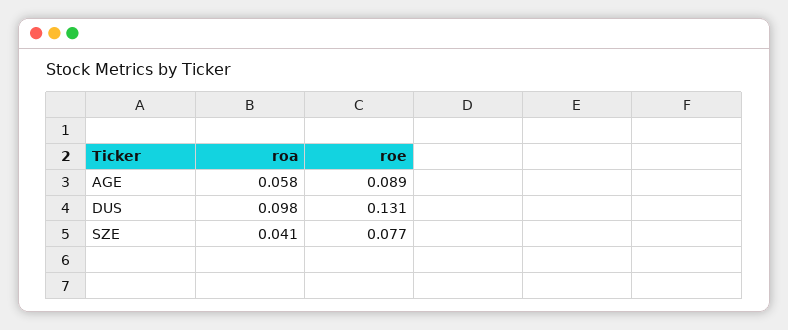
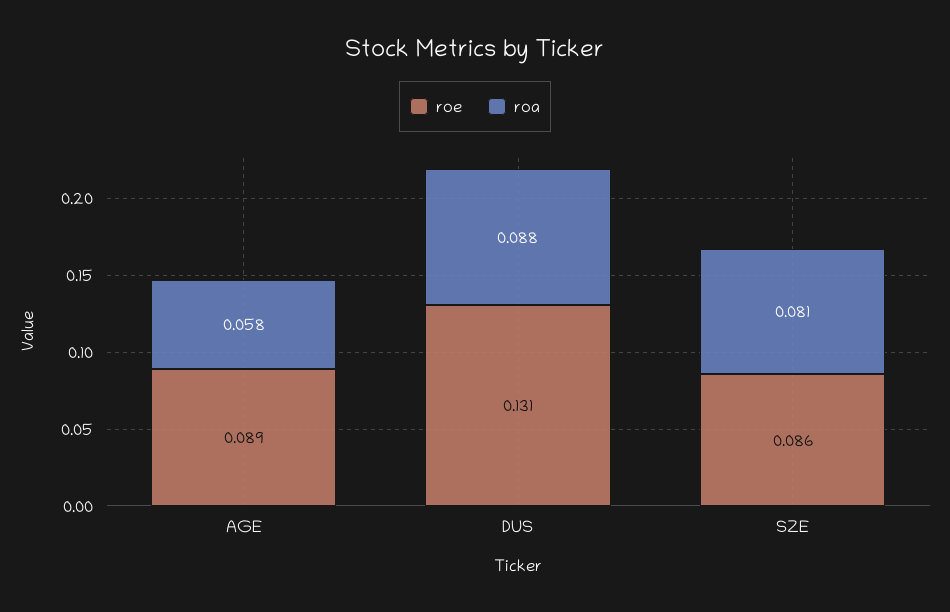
  {
    "roa": {
      "AGE": 0.058,
-     "DUS": 0.098,
+     "DUS": 0.088,
-     "SZE": 0.041
+     "SZE": 0.081
    },
    "roe": {
      "AGE": 0.089,
      "DUS": 0.131,
-     "SZE": 0.077
+     "SZE": 0.086
    }
  }

